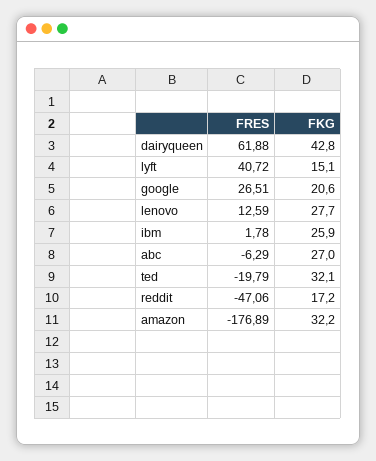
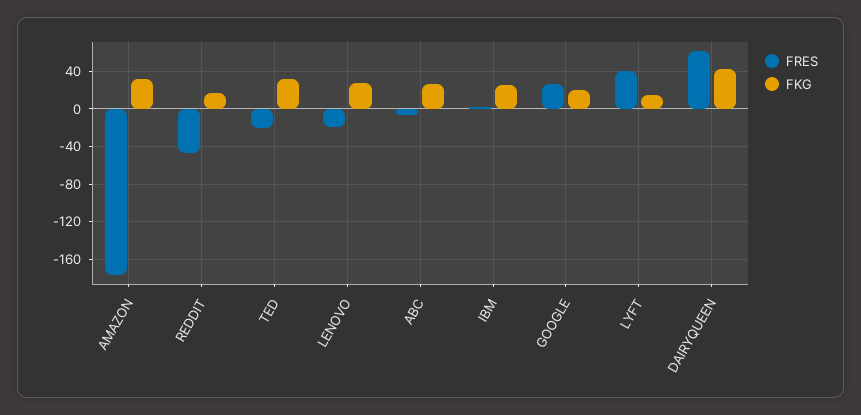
  {
    "FRES": {
      "dairyqueen": 61.88,
      "lyft": 40.72,
      "google": 26.51,
-     "lenovo": 12.59,
+     "lenovo": -20,
      "ibm": 1.78,
      "abc": -6.29,
      "ted": -19.79,
      "reddit": -47.06,
      "amazon": -176.89
    },
    "FKG": {
      "dairyqueen": 42.8,
      "lyft": 15.1,
      "google": 20.6,
      "lenovo": 27.7,
      "ibm": 25.9,
      "abc": 27,
      "ted": 32.1,
      "reddit": 17.2,
      "amazon": 32.2
    }
  }

